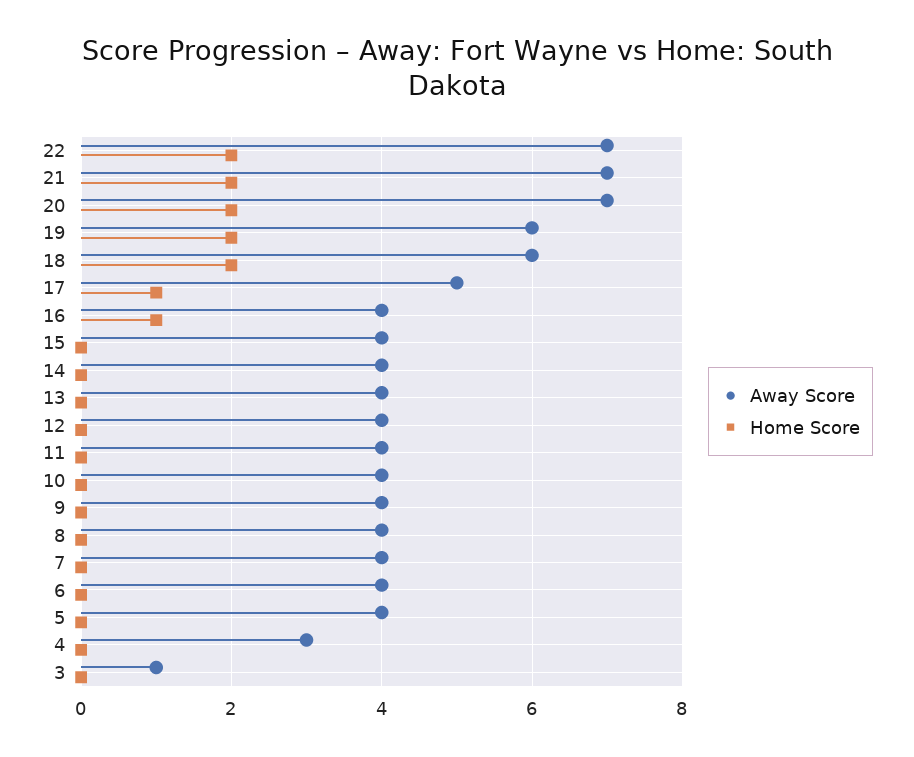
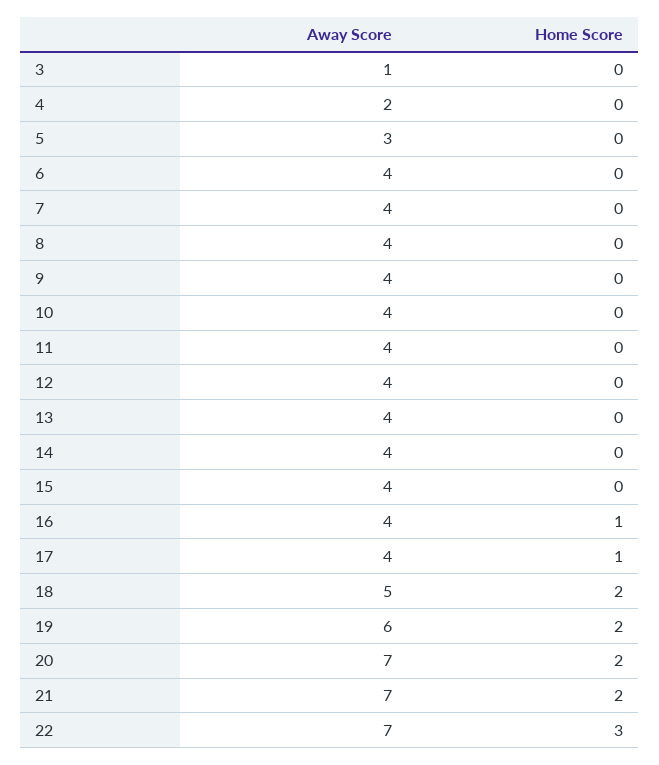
  {
    "Away Score": {
      "22": 7,
      "21": 7,
      "20": 7,
      "19": 6,
-     "18": 6,
+     "18": 5,
-     "17": 5,
+     "17": 4,
      "16": 4,
      "15": 4,
      "14": 4,
      "13": 4,
      "12": 4,
      "11": 4,
      "10": 4,
      "9": 4,
      "8": 4,
      "7": 4,
      "6": 4,
-     "5": 4,
+     "5": 3,
-     "4": 3,
+     "4": 2,
      "3": 1
    },
    "Home Score": {
-     "22": 2,
+     "22": 3,
      "21": 2,
      "20": 2,
      "19": 2,
      "18": 2,
      "17": 1,
      "16": 1,
      "15": 0,
      "14": 0,
      "13": 0,
      "12": 0,
      "11": 0,
      "10": 0,
      "9": 0,
      "8": 0,
      "7": 0,
      "6": 0,
      "5": 0,
      "4": 0,
      "3": 0
    }
  }

